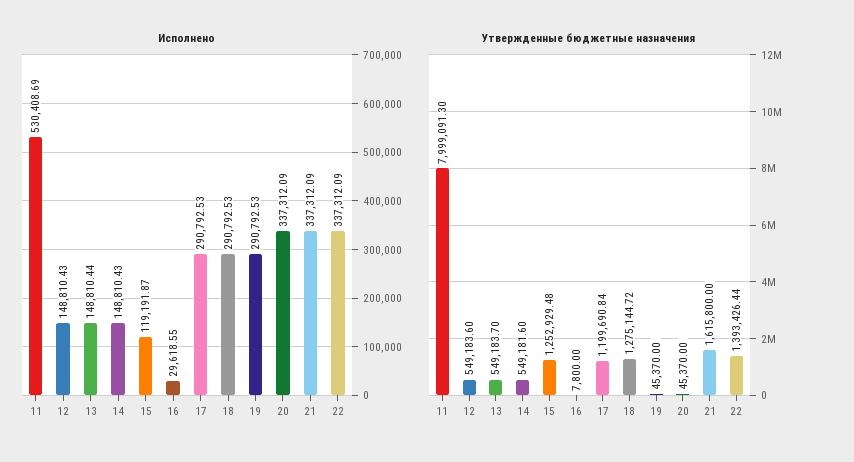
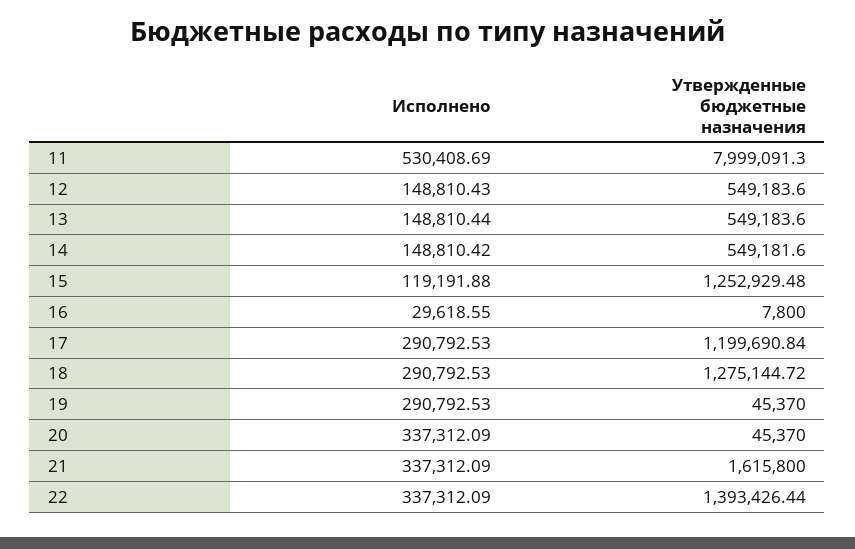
  {
    "Исполнено": {
      "11": 530408.69,
      "12": 148810.43,
      "13": 148810.44,
-     "14": 148810.43,
+     "14": 148810.42,
-     "15": 119191.87,
+     "15": 119191.88,
      "16": 29618.55,
      "17": 290792.53,
      "18": 290792.53,
      "19": 290792.53,
      "20": 337312.09,
      "21": 337312.09,
      "22": 337312.09
    },
    "Утвержденные бюджетные назначения": {
      "11": 7999091.3,
      "12": 549183.6,
-     "13": 549183.7,
+     "13": 549183.6,
      "14": 549181.6,
      "15": 1252929.48,
      "16": 7800,
      "17": 1199690.84,
      "18": 1275144.72,
      "19": 45370,
      "20": 45370,
      "21": 1615800,
      "22": 1393426.44
    }
  }

